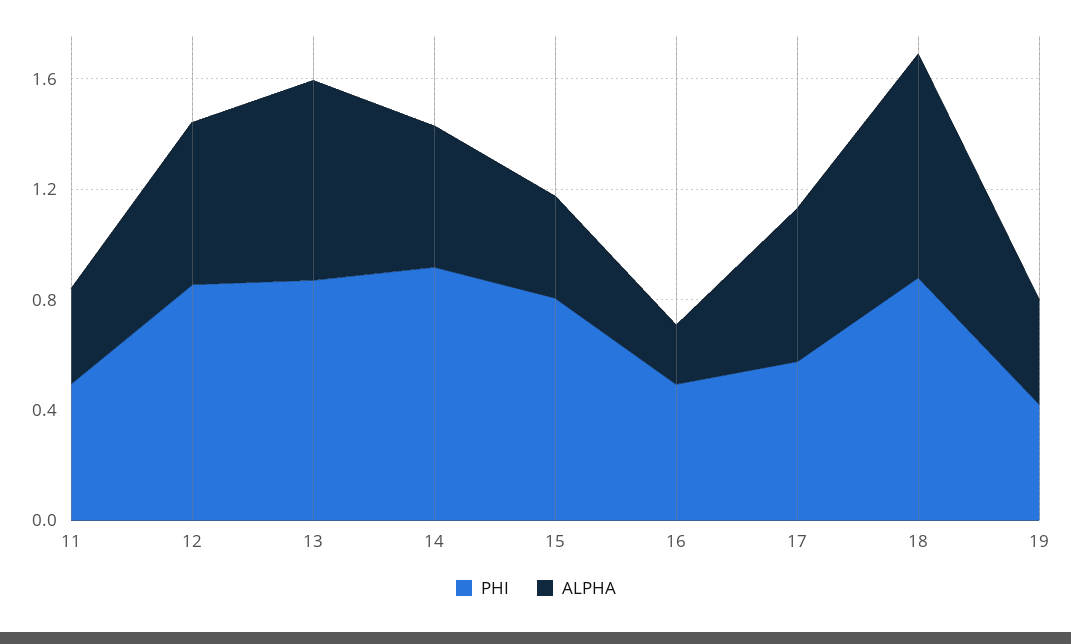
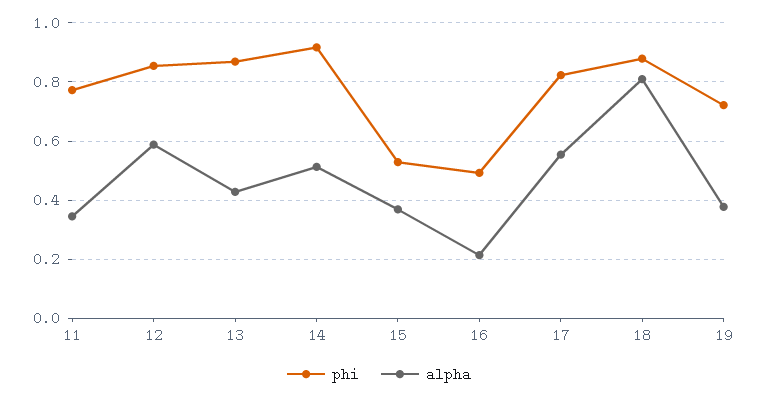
  {
    "PHI": {
-     "11": 0.5,
+     "11": 0.775,
      "12": 0.85,
      "13": 0.875,
      "14": 0.925,
-     "15": 0.8,
+     "15": 0.525,
      "16": 0.5,
-     "17": 0.6,
+     "17": 0.825,
      "18": 0.875,
-     "19": 0.4
+     "19": 0.725
    },
    "ALPHA": {
      "11": 0.35,
      "12": 0.6,
-     "13": 0.7,
+     "13": 0.425,
      "14": 0.525,
      "15": 0.375,
      "16": 0.225,
      "17": 0.55,
      "18": 0.8,
      "19": 0.375
    }
  }

